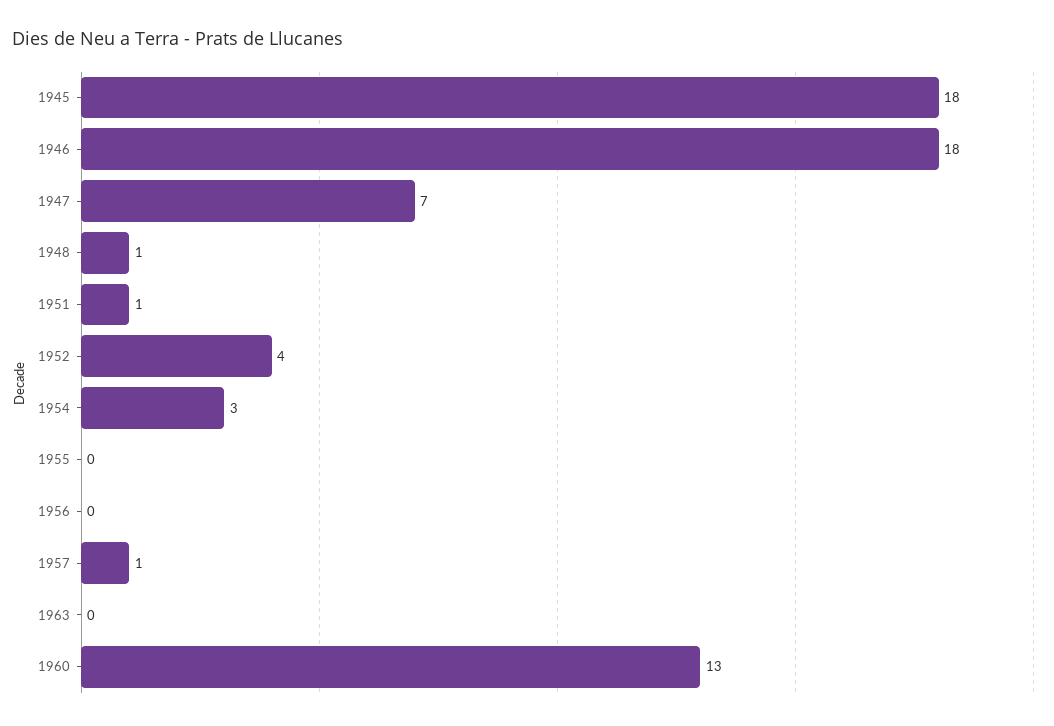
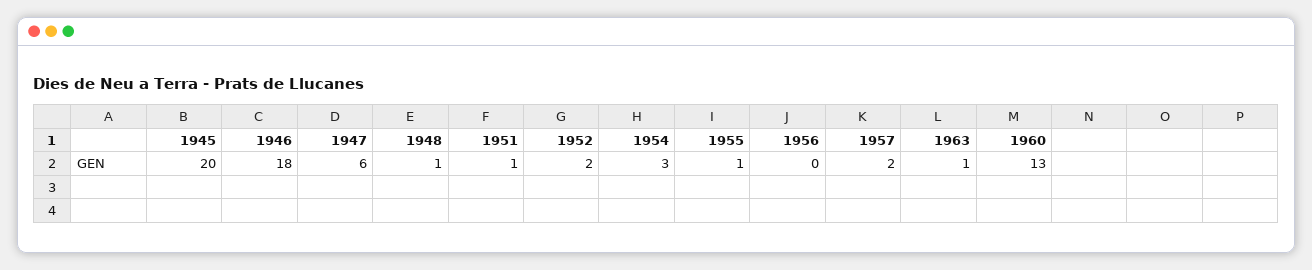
  {
-   "1945": 18,
+   "1945": 20,
    "1946": 18,
-   "1947": 7,
+   "1947": 6,
    "1948": 1,
    "1951": 1,
-   "1952": 4,
+   "1952": 2,
    "1954": 3,
-   "1955": 0,
+   "1955": 1,
    "1956": 0,
-   "1957": 1,
+   "1957": 2,
-   "1963": 0,
+   "1963": 1,
    "1960": 13
  }

